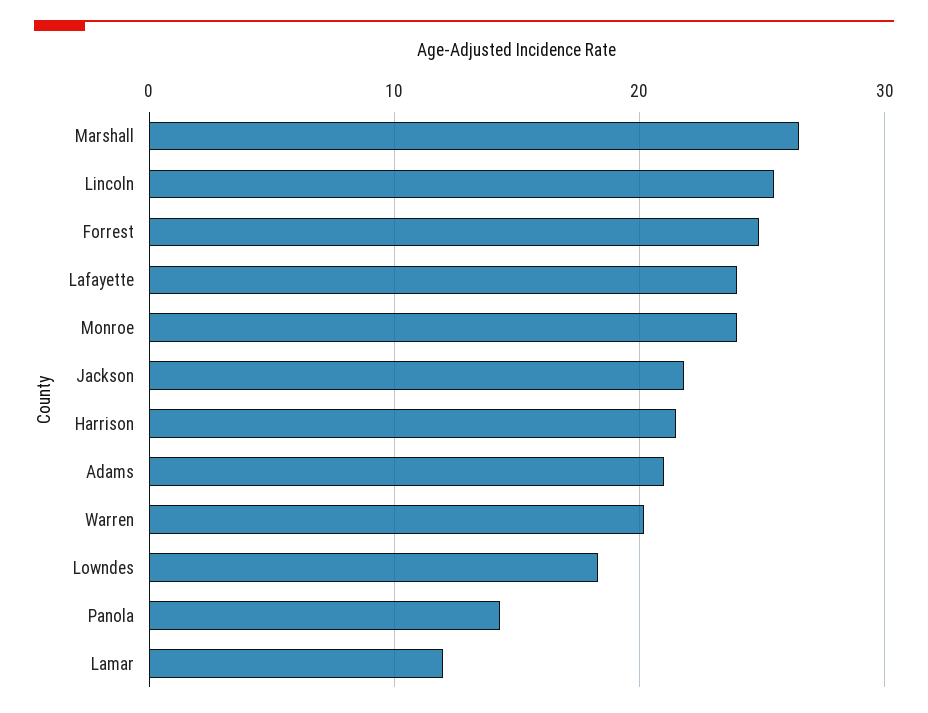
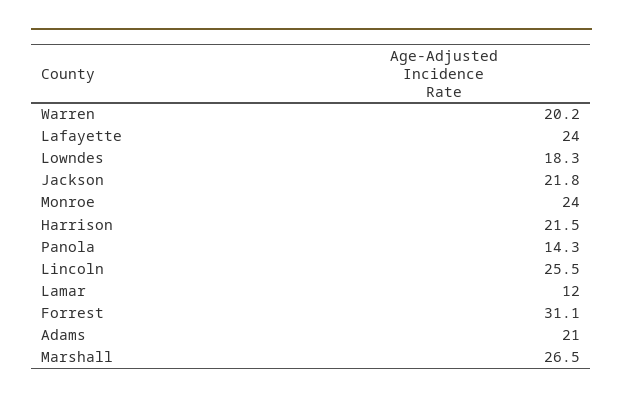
  {
    "Marshall": 26.5,
    "Lincoln": 25.5,
-   "Forrest": 25,
+   "Forrest": 31.1,
    "Lafayette": 24,
    "Monroe": 24,
    "Jackson": 21.8,
    "Harrison": 21.5,
    "Adams": 21,
    "Warren": 20.2,
    "Lowndes": 18.3,
    "Panola": 14.3,
    "Lamar": 12
  }

